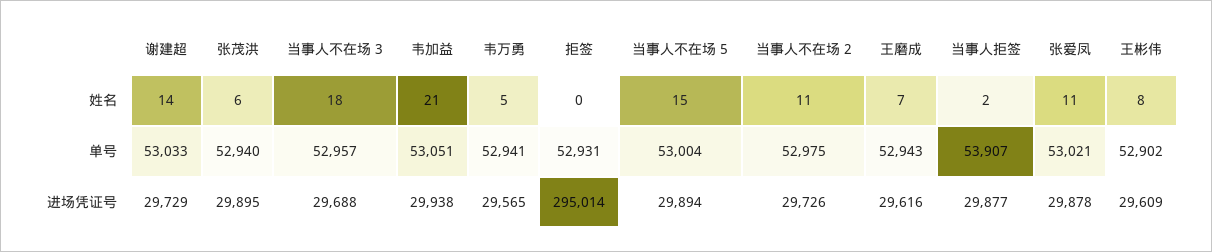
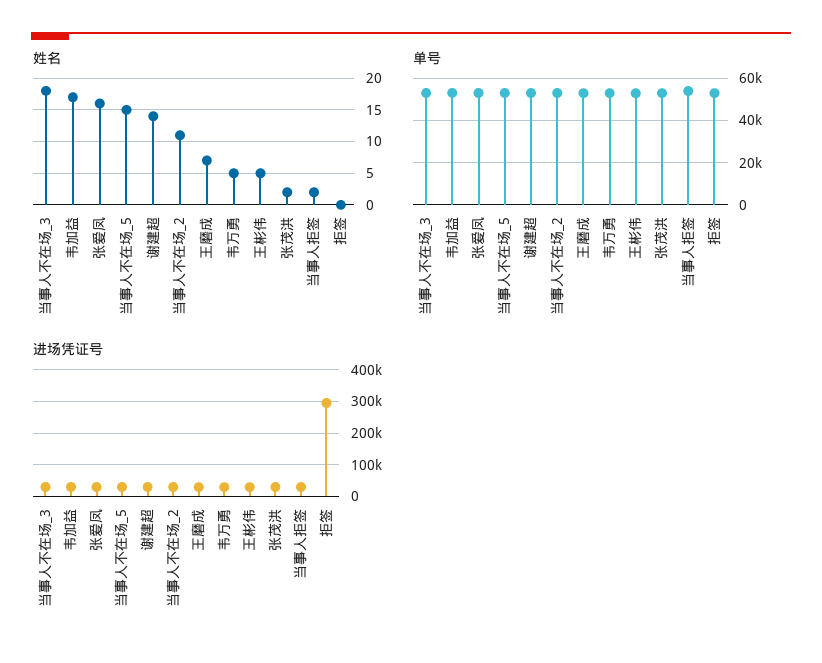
  {
    "姓名": {
      "谢建超": 14,
-     "张茂洪": 6,
+     "张茂洪": 2,
      "当事人不在场 3": 18,
-     "韦加益": 21,
+     "韦加益": 17,
      "韦万勇": 5,
      "拒签": 0,
      "当事人不在场 5": 15,
      "当事人不在场 2": 11,
      "王磨成": 7,
      "当事人拒签": 2,
-     "张爱凤": 11,
+     "张爱凤": 16,
-     "王彬伟": 8
+     "王彬伟": 5
    },
    "单号": {
      "谢建超": 53033,
      "张茂洪": 52940,
      "当事人不在场 3": 52957,
      "韦加益": 53051,
      "韦万勇": 52941,
      "拒签": 52931,
      "当事人不在场 5": 53004,
      "当事人不在场 2": 52975,
      "王磨成": 52943,
      "当事人拒签": 53907,
      "张爱凤": 53021,
      "王彬伟": 52902
    },
    "进场凭证号": {
      "谢建超": 29729,
      "张茂洪": 29895,
      "当事人不在场 3": 29688,
      "韦加益": 29938,
      "韦万勇": 29565,
      "拒签": 295014,
      "当事人不在场 5": 29894,
      "当事人不在场 2": 29726,
      "王磨成": 29616,
      "当事人拒签": 29877,
      "张爱凤": 29878,
      "王彬伟": 29609
    }
  }

